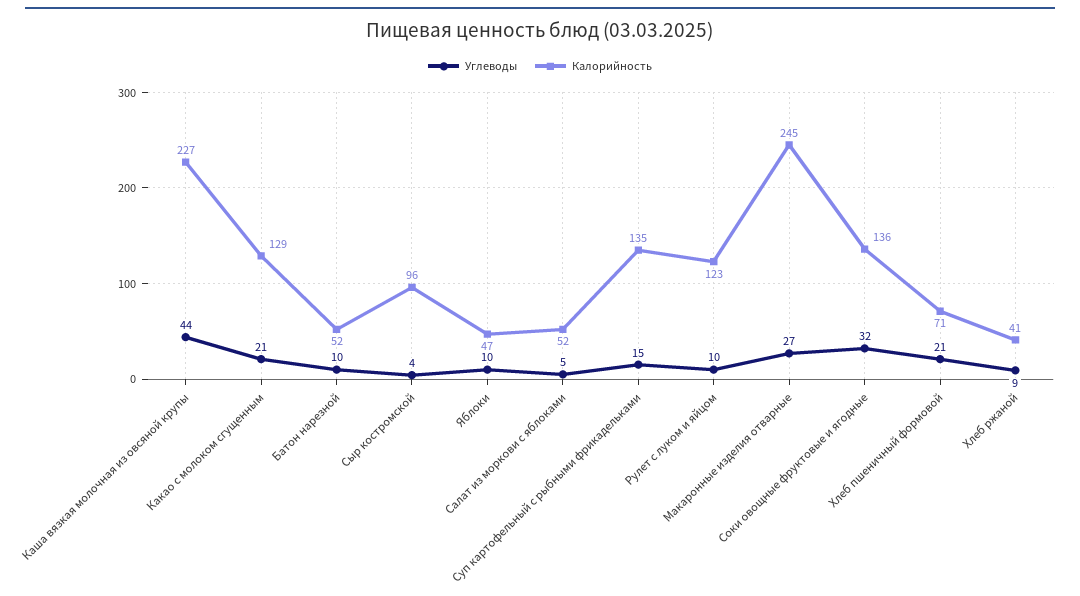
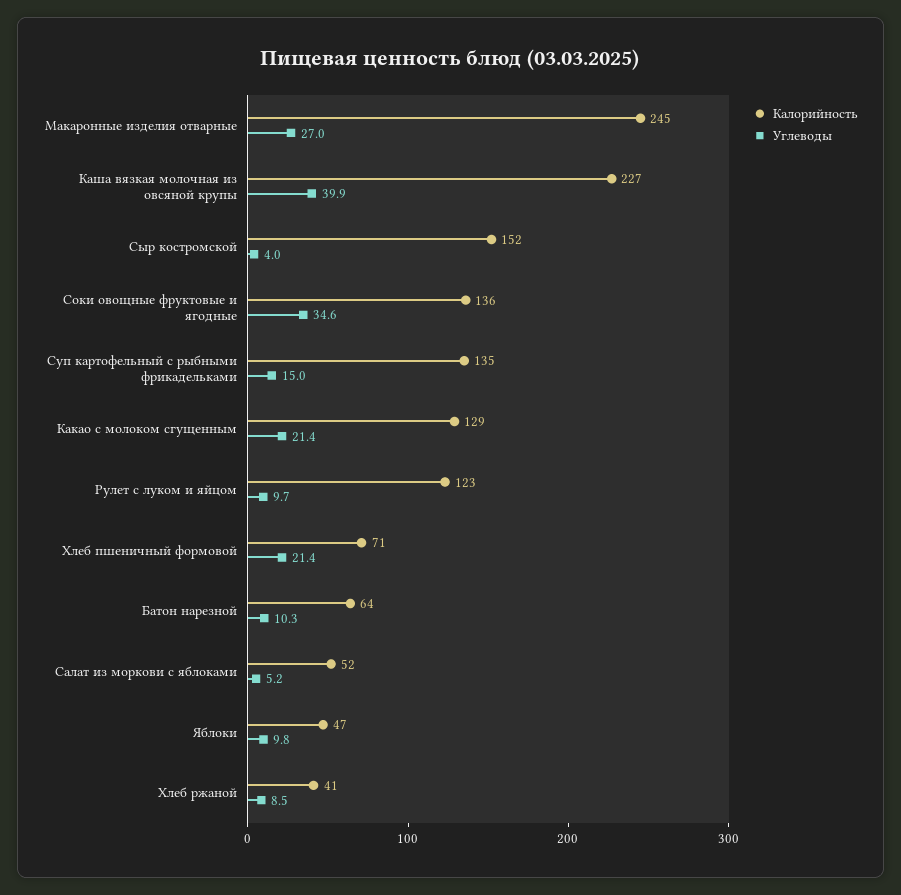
  {
    "Углеводы": {
-     "Каша вязкая молочная из овсяной крупы": 44,
+     "Каша вязкая молочная из овсяной крупы": 39.9,
      "Какао с молоком сгущенным": 21.4,
      "Батон нарезной": 10.3,
      "Сыр костромской": 4,
      "Яблоки": 9.8,
      "Салат из моркови с яблоками": 5.2,
      "Суп картофельный с рыбными фрикадельками": 15,
      "Рулет с луком и яйцом": 9.7,
      "Макаронные изделия отварные": 27,
-     "Соки овощные фруктовые и ягодные": 32,
+     "Соки овощные фруктовые и ягодные": 34.6,
      "Хлеб пшеничный формовой": 21.4,
      "Хлеб ржаной": 8.5
    },
    "Калорийность": {
      "Каша вязкая молочная из овсяной крупы": 227,
      "Какао с молоком сгущенным": 129,
-     "Батон нарезной": 52,
+     "Батон нарезной": 64,
-     "Сыр костромской": 96,
+     "Сыр костромской": 152,
      "Яблоки": 47,
      "Салат из моркови с яблоками": 52,
      "Суп картофельный с рыбными фрикадельками": 135,
      "Рулет с луком и яйцом": 123,
      "Макаронные изделия отварные": 245,
      "Соки овощные фруктовые и ягодные": 136,
      "Хлеб пшеничный формовой": 71,
      "Хлеб ржаной": 41
    }
  }

